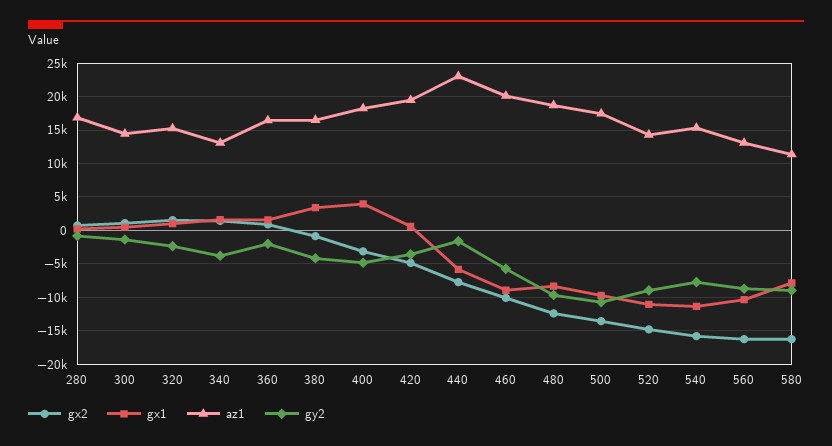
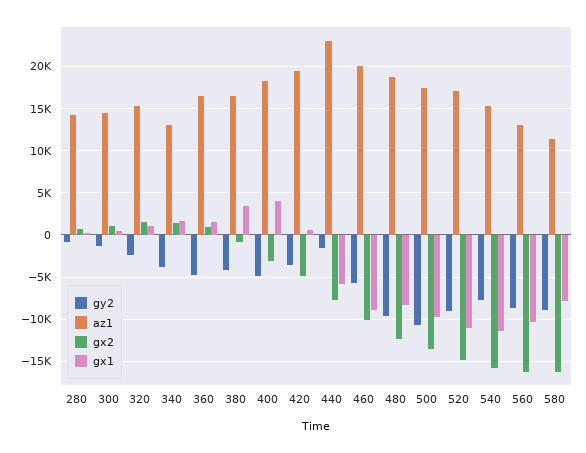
  {
    "gx2": {
      "280": 1000,
      "300": 1000,
      "320": 2000,
      "340": 1000,
      "360": 1000,
      "380": -1000,
      "400": -3000,
      "420": -5000,
      "440": -8000,
      "460": -10000,
      "480": -12000,
      "500": -14000,
      "520": -15000,
      "540": -16000,
      "560": -16000,
      "580": -16000
    },
    "gx1": {
      "280": 0,
      "300": 0,
      "320": 1000,
      "340": 2000,
      "360": 2000,
      "380": 3000,
      "400": 4000,
      "420": 1000,
      "440": -6000,
      "460": -9000,
      "480": -8000,
      "500": -10000,
      "520": -11000,
      "540": -11000,
      "560": -10000,
      "580": -8000
    },
    "az1": {
-     "280": 17000,
+     "280": 14000,
      "300": 14000,
      "320": 15000,
      "340": 13000,
      "360": 16000,
      "380": 16000,
      "400": 18000,
      "420": 19000,
      "440": 23000,
      "460": 20000,
      "480": 19000,
      "500": 17000,
-     "520": 14000,
+     "520": 17000,
      "540": 15000,
      "560": 13000,
      "580": 11000
    },
    "gy2": {
      "280": -1000,
      "300": -1000,
      "320": -2000,
      "340": -4000,
-     "360": -2000,
+     "360": -5000,
      "380": -4000,
      "400": -5000,
      "420": -4000,
      "440": -2000,
      "460": -6000,
      "480": -10000,
      "500": -11000,
      "520": -9000,
      "540": -8000,
      "560": -9000,
      "580": -9000
    }
  }

